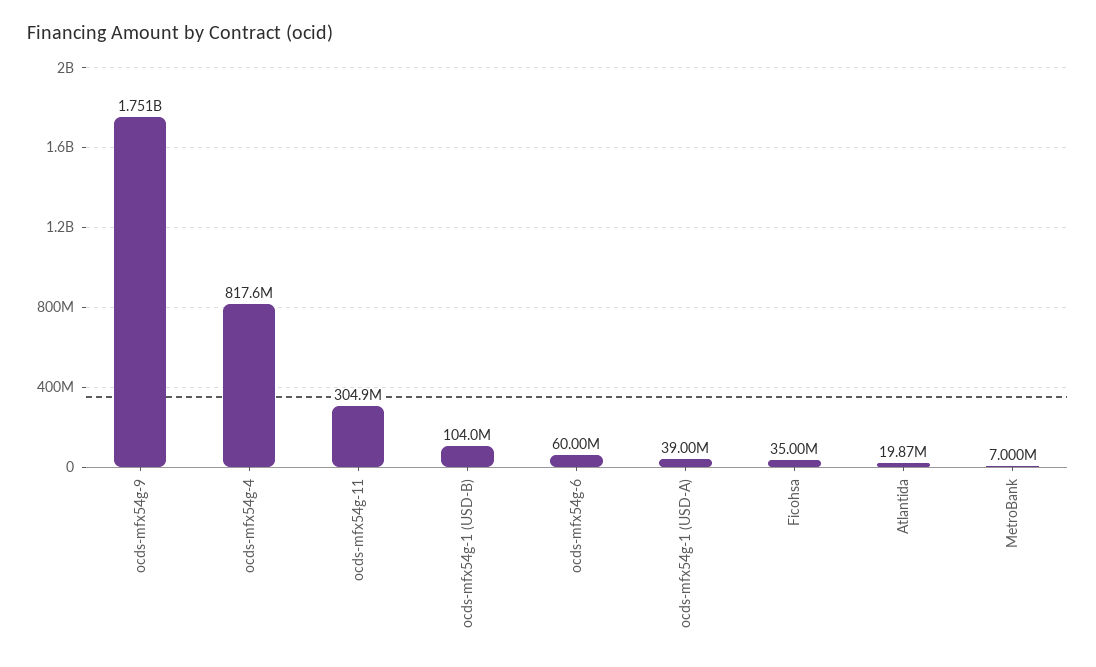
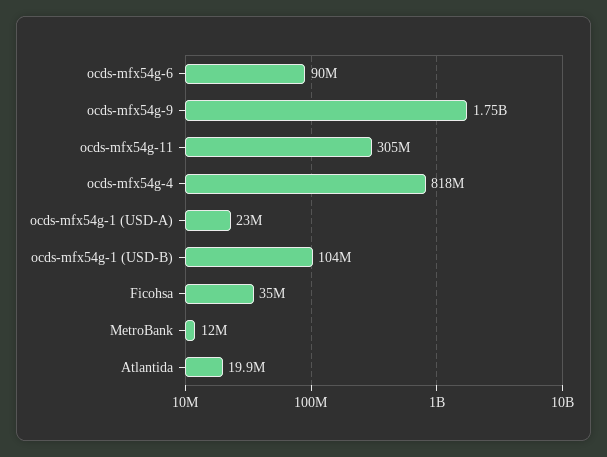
  {
    "ocds-mfx54g-9": 1751000000,
    "ocds-mfx54g-4": 817600000,
    "ocds-mfx54g-11": 304900000,
    "ocds-mfx54g-1 (USD-B)": 104000000,
-   "ocds-mfx54g-6": 60000000,
+   "ocds-mfx54g-6": 90000000,
-   "ocds-mfx54g-1 (USD-A)": 39000000,
+   "ocds-mfx54g-1 (USD-A)": 23000000,
    "Ficohsa": 35000000,
    "Atlantida": 19870000,
-   "MetroBank": 7000000
+   "MetroBank": 12000000
  }

